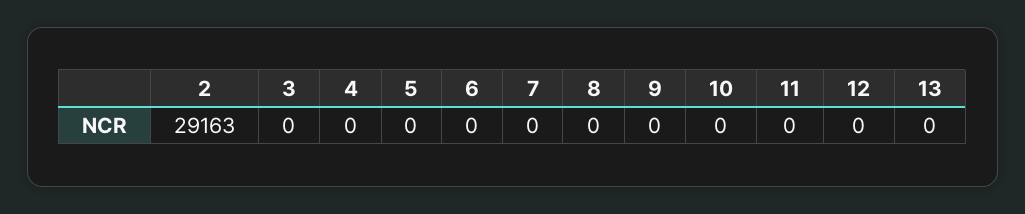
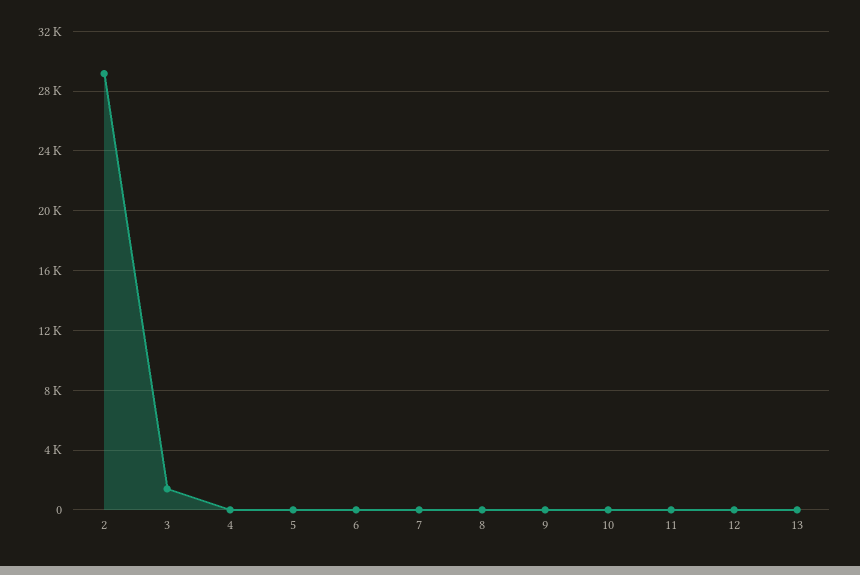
  {
    "2": 29163,
-   "3": 0,
+   "3": 1500,
    "4": 0,
    "5": 0,
    "6": 0,
    "7": 0,
    "8": 0,
    "9": 0,
    "10": 0,
    "11": 0,
    "12": 0,
    "13": 0
  }

